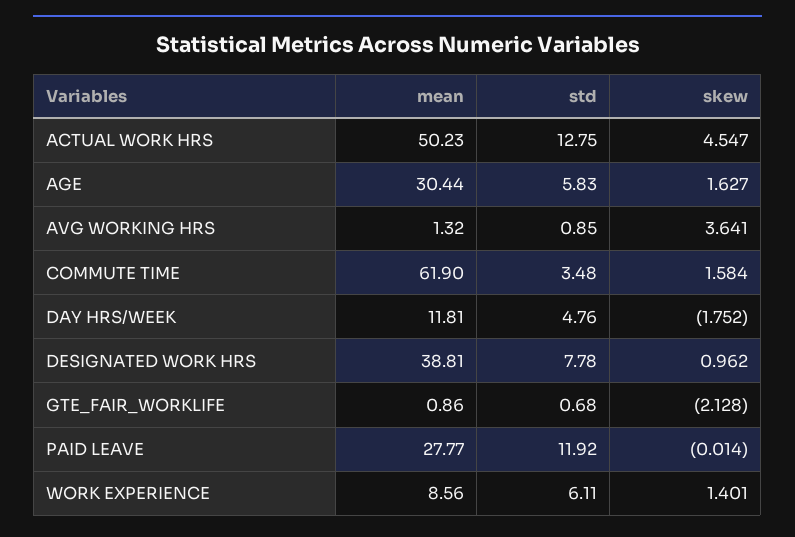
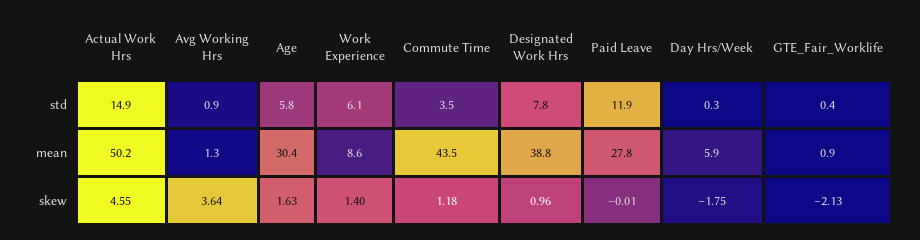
  {
    "mean": {
      "ACTUAL WORK HRS": 50.23,
      "AGE": 30.44,
      "AVG WORKING HRS": 1.32,
-     "COMMUTE TIME": 61.9,
+     "COMMUTE TIME": 43.5,
-     "DAY HRS/WEEK": 11.81,
+     "DAY HRS/WEEK": 5.9,
      "DESIGNATED WORK HRS": 38.81,
      "GTE_FAIR_WORKLIFE": 0.86,
      "PAID LEAVE": 27.77,
      "WORK EXPERIENCE": 8.56
    },
    "std": {
-     "ACTUAL WORK HRS": 12.75,
+     "ACTUAL WORK HRS": 14.9,
      "AGE": 5.83,
      "AVG WORKING HRS": 0.85,
      "COMMUTE TIME": 3.48,
-     "DAY HRS/WEEK": 4.76,
+     "DAY HRS/WEEK": 0.3,
      "DESIGNATED WORK HRS": 7.78,
-     "GTE_FAIR_WORKLIFE": 0.68,
+     "GTE_FAIR_WORKLIFE": 0.4,
      "PAID LEAVE": 11.92,
      "WORK EXPERIENCE": 6.11
    },
    "skew": {
      "ACTUAL WORK HRS": 4.547,
      "AGE": 1.627,
      "AVG WORKING HRS": 3.641,
-     "COMMUTE TIME": 1.584,
+     "COMMUTE TIME": 1.18,
      "DAY HRS/WEEK": -1.752,
      "DESIGNATED WORK HRS": 0.962,
      "GTE_FAIR_WORKLIFE": -2.128,
      "PAID LEAVE": -0.014,
      "WORK EXPERIENCE": 1.401
    }
  }

